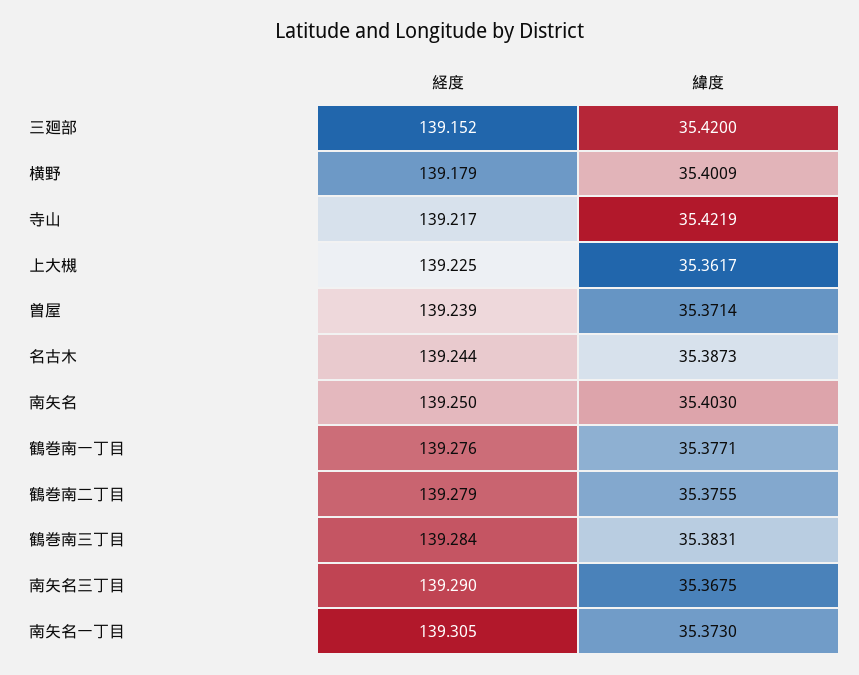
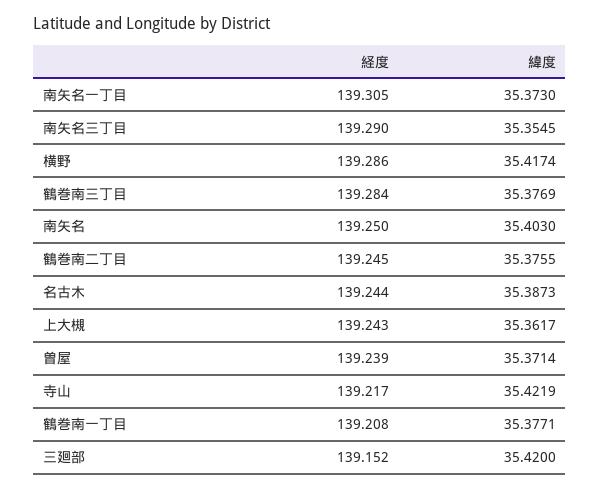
  {
    "経度": {
      "三廻部": 139.152,
-     "横野": 139.179,
+     "横野": 139.286,
      "寺山": 139.217,
-     "上大槻": 139.225,
+     "上大槻": 139.243,
      "曽屋": 139.239,
      "名古木": 139.244,
      "南矢名": 139.25,
-     "鶴巻南一丁目": 139.276,
+     "鶴巻南一丁目": 139.208,
-     "鶴巻南二丁目": 139.279,
+     "鶴巻南二丁目": 139.245,
      "鶴巻南三丁目": 139.284,
      "南矢名三丁目": 139.29,
      "南矢名一丁目": 139.305
    },
    "緯度": {
      "三廻部": 35.42,
-     "横野": 35.4009,
+     "横野": 35.4174,
      "寺山": 35.4219,
      "上大槻": 35.3617,
      "曽屋": 35.3714,
      "名古木": 35.3873,
      "南矢名": 35.403,
      "鶴巻南一丁目": 35.3771,
      "鶴巻南二丁目": 35.3755,
-     "鶴巻南三丁目": 35.3831,
+     "鶴巻南三丁目": 35.3769,
-     "南矢名三丁目": 35.3675,
+     "南矢名三丁目": 35.3545,
      "南矢名一丁目": 35.373
    }
  }

